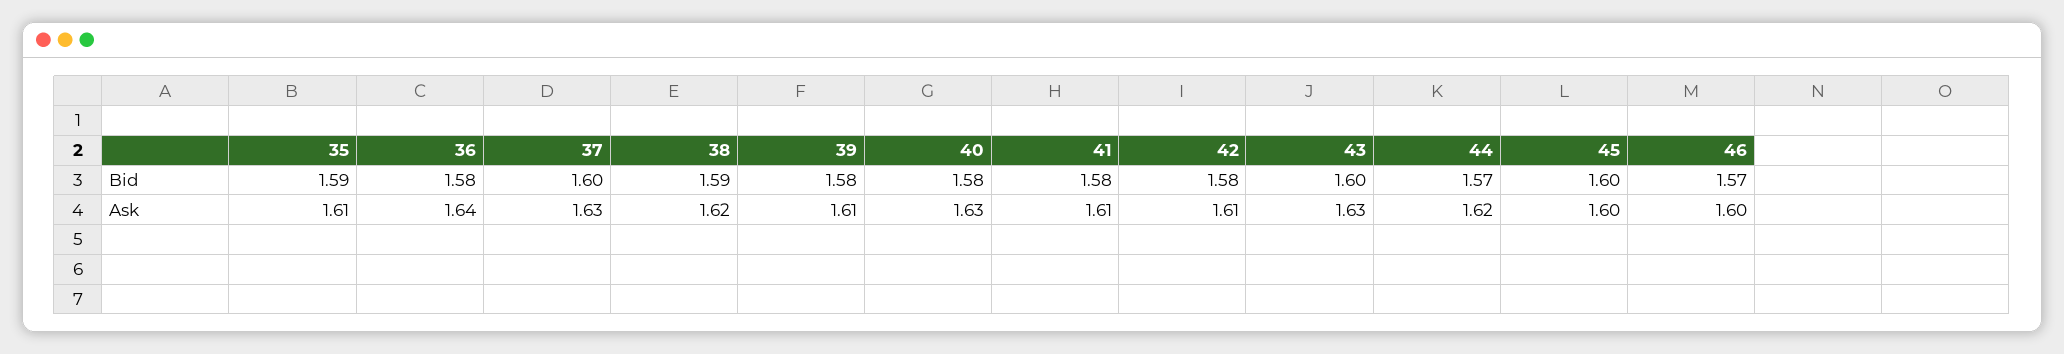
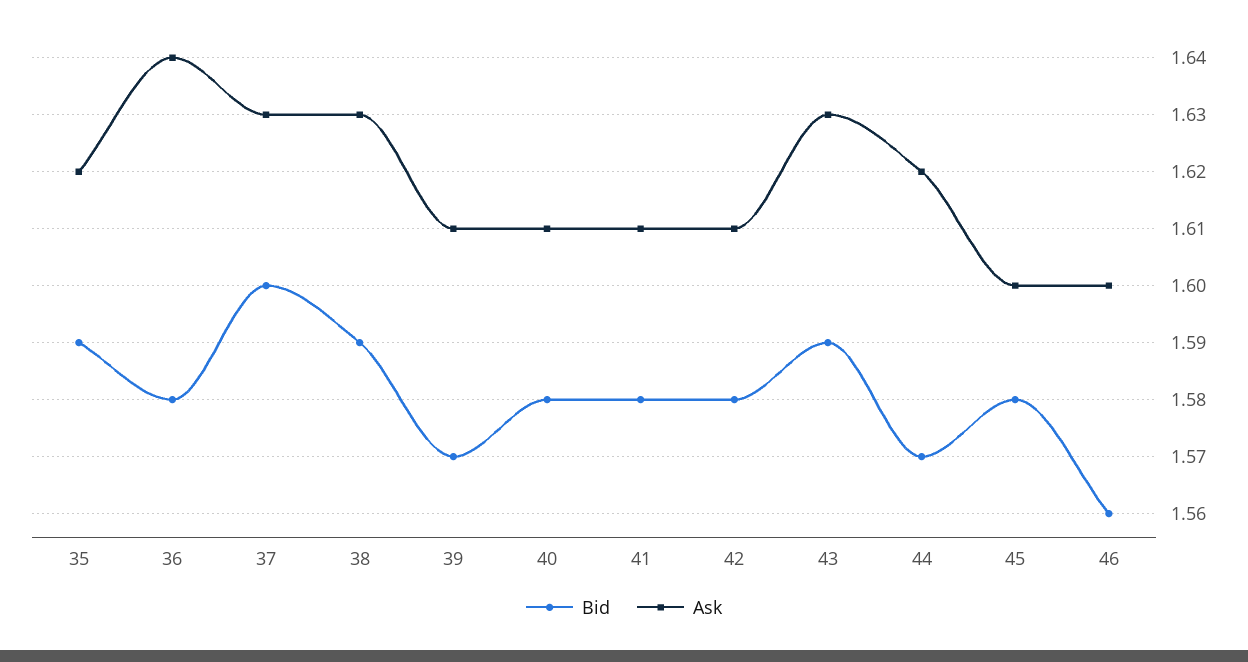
  {
    "Bid": {
      "35": 1.59,
      "36": 1.58,
      "37": 1.6,
      "38": 1.59,
-     "39": 1.58,
+     "39": 1.57,
      "40": 1.58,
      "41": 1.58,
      "42": 1.58,
-     "43": 1.6,
+     "43": 1.59,
      "44": 1.57,
-     "45": 1.6,
+     "45": 1.58,
-     "46": 1.57
+     "46": 1.56
    },
    "Ask": {
-     "35": 1.61,
+     "35": 1.62,
      "36": 1.64,
      "37": 1.63,
-     "38": 1.62,
+     "38": 1.63,
      "39": 1.61,
-     "40": 1.63,
+     "40": 1.61,
      "41": 1.61,
      "42": 1.61,
      "43": 1.63,
      "44": 1.62,
      "45": 1.6,
      "46": 1.6
    }
  }

